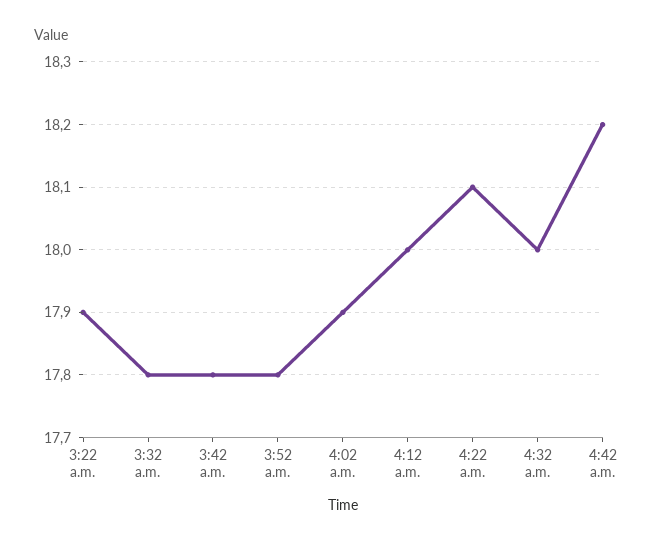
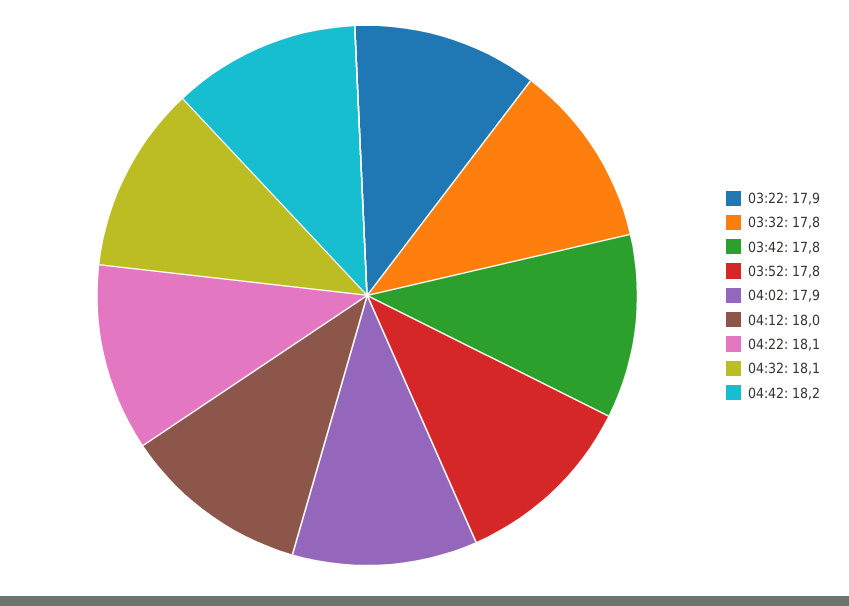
  {
    "3:22 a.m.": 17.9,
    "3:32 a.m.": 17.8,
    "3:42 a.m.": 17.8,
    "3:52 a.m.": 17.8,
    "4:02 a.m.": 17.9,
    "4:12 a.m.": 18,
    "4:22 a.m.": 18.1,
-   "4:32 a.m.": 18,
+   "4:32 a.m.": 18.1,
    "4:42 a.m.": 18.2
  }

